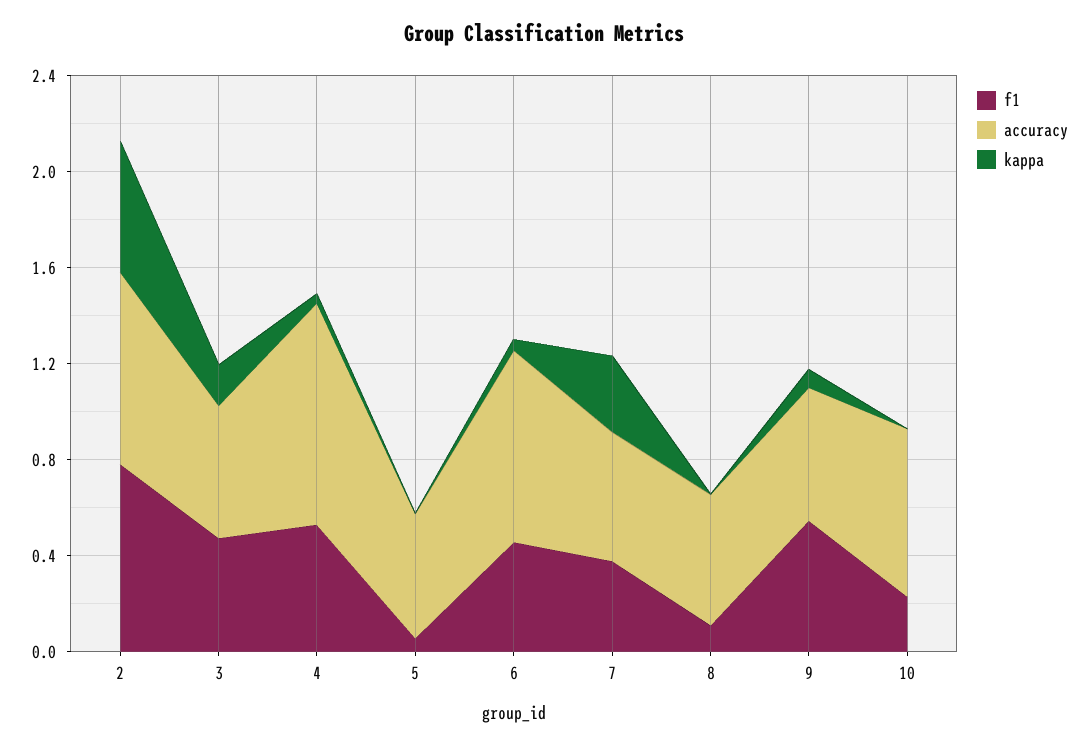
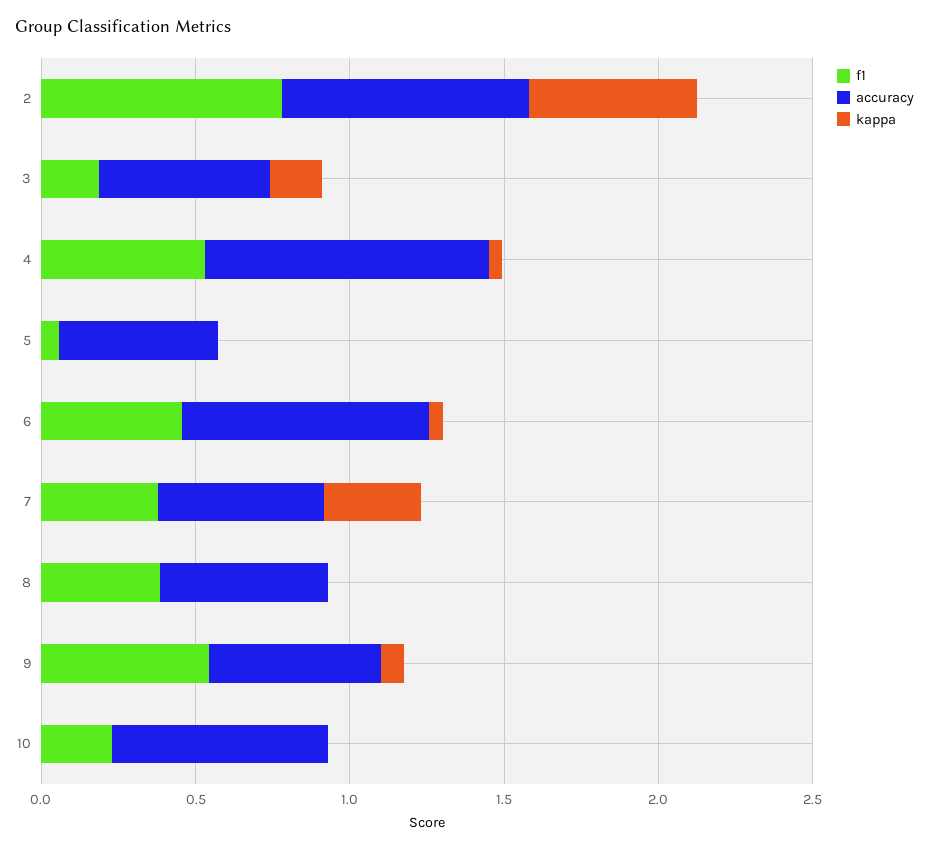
  {
    "f1": {
      "2": 0.8,
-     "3": 0.5,
+     "3": 0.2,
      "4": 0.5,
      "5": 0.1,
      "6": 0.5,
      "7": 0.4,
-     "8": 0.1,
+     "8": 0.4,
      "9": 0.5,
      "10": 0.2
    },
    "accuracy": {
      "2": 0.8,
      "3": 0.6,
      "4": 0.9,
      "5": 0.5,
      "6": 0.8,
      "7": 0.5,
      "8": 0.5,
      "9": 0.6,
      "10": 0.7
    },
    "kappa": {
      "2": 0.5,
      "3": 0.2,
      "4": 0,
      "5": 0,
      "6": 0,
      "7": 0.3,
      "8": 0,
      "9": 0.1,
      "10": 0
    }
  }

